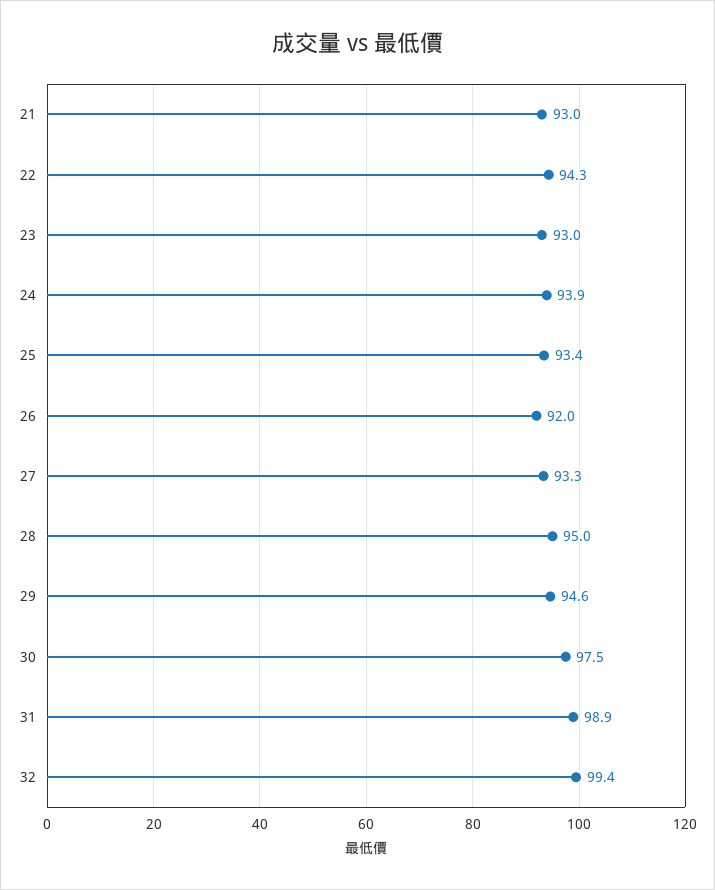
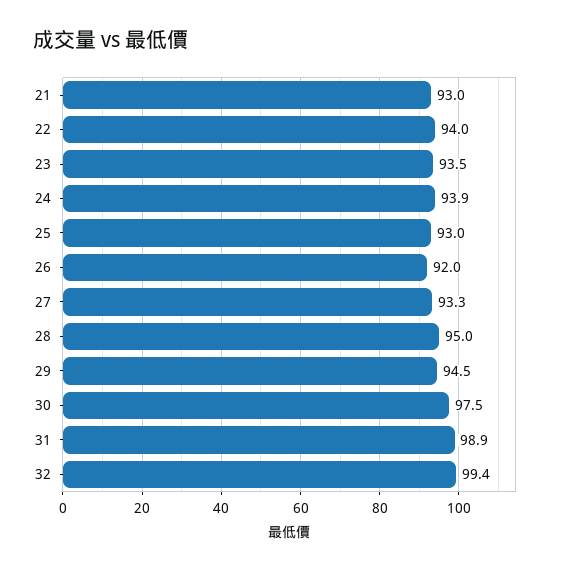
  {
    "21": 93,
-   "22": 94.3,
+   "22": 94,
-   "23": 93,
+   "23": 93.5,
    "24": 93.9,
-   "25": 93.4,
+   "25": 93,
    "26": 92,
    "27": 93.3,
    "28": 95,
-   "29": 94.6,
+   "29": 94.5,
    "30": 97.5,
    "31": 98.9,
    "32": 99.4
  }

